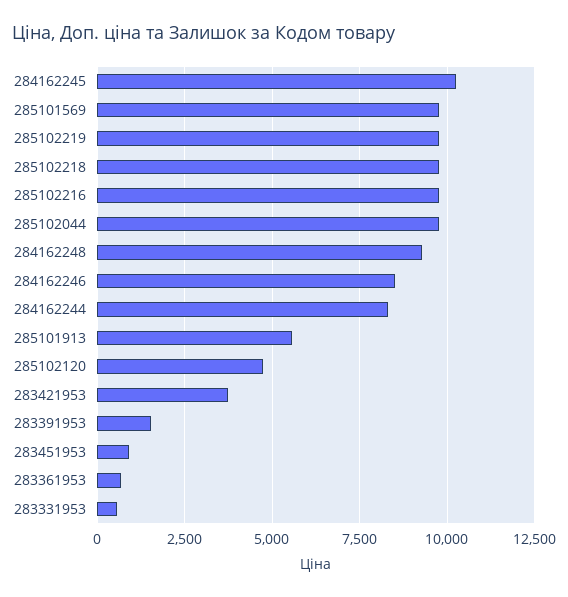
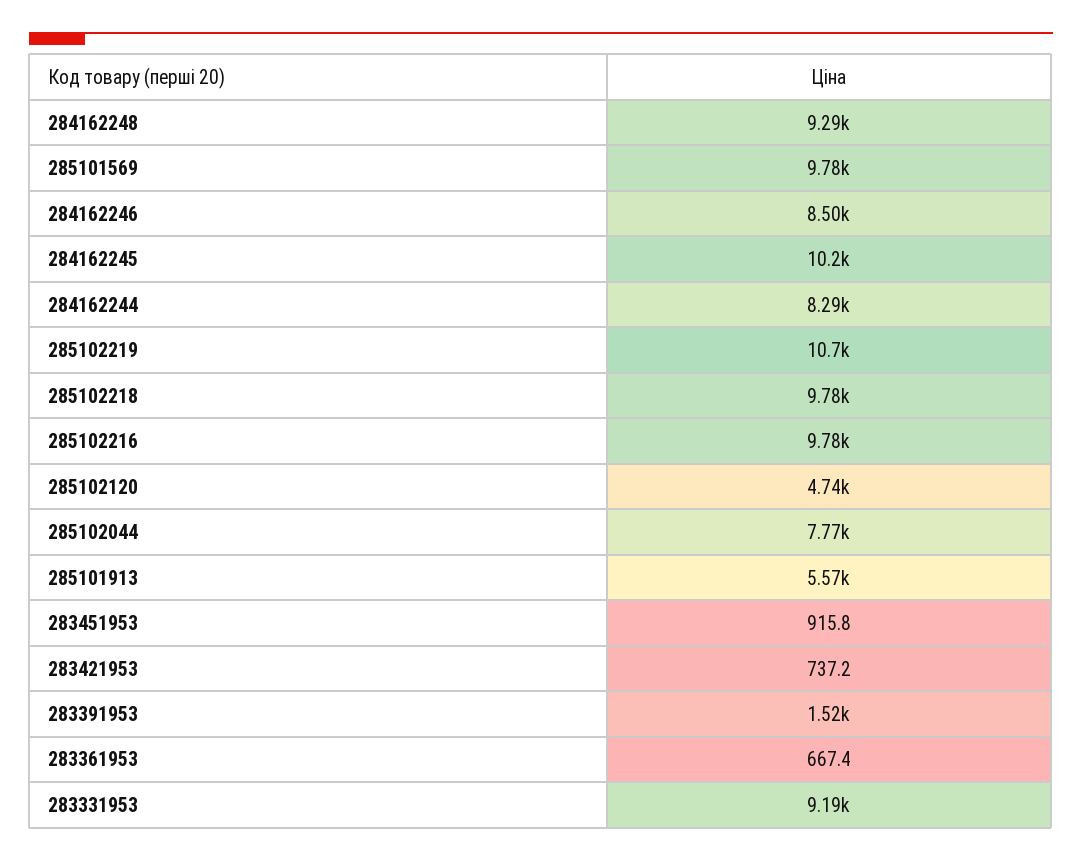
  {
    "284162245": 10200,
    "285101569": 9780,
-   "285102219": 9750,
+   "285102219": 10700,
    "285102218": 9780,
    "285102216": 9780,
-   "285102044": 9750,
+   "285102044": 7770,
    "284162248": 9290,
    "284162246": 8500,
    "284162244": 8290,
    "285101913": 5570,
    "285102120": 4740,
-   "283421953": 3750,
+   "283421953": 737.2,
    "283391953": 1520,
    "283451953": 915.8,
    "283361953": 667.4,
-   "283331953": 500
+   "283331953": 9190
  }

